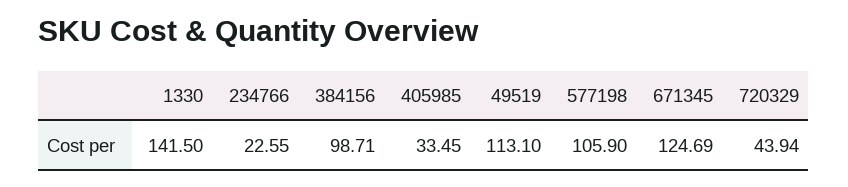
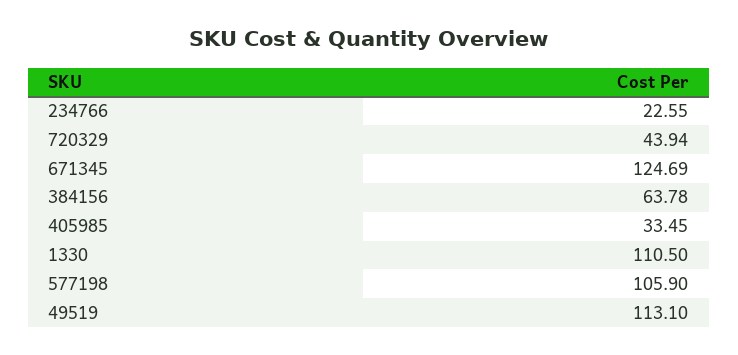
  {
-   "1330": 141.5,
+   "1330": 110.5,
    "234766": 22.55,
-   "384156": 98.71,
+   "384156": 63.78,
    "405985": 33.45,
    "49519": 113.1,
    "577198": 105.9,
    "671345": 124.69,
    "720329": 43.94
  }

